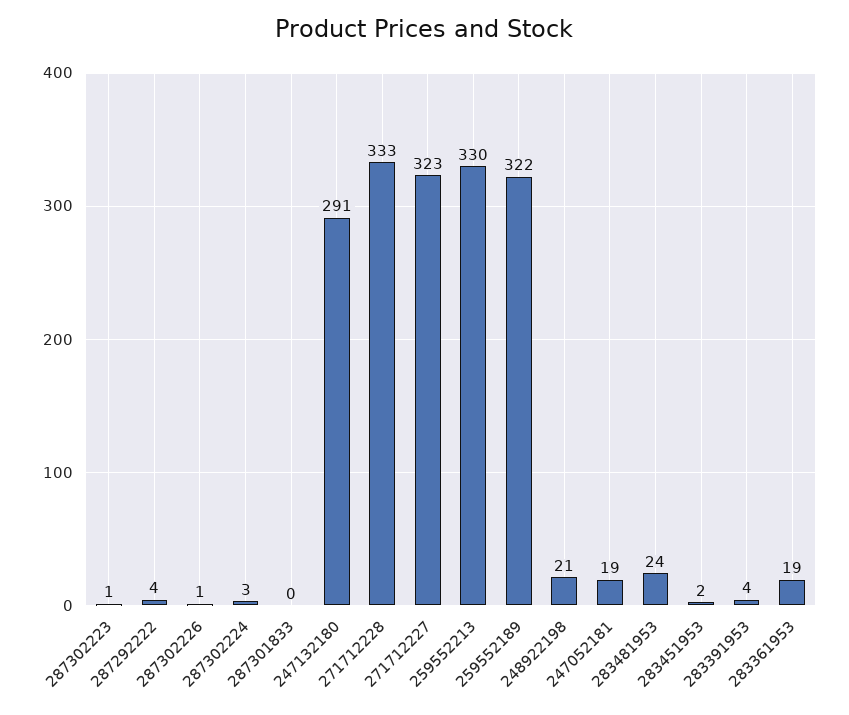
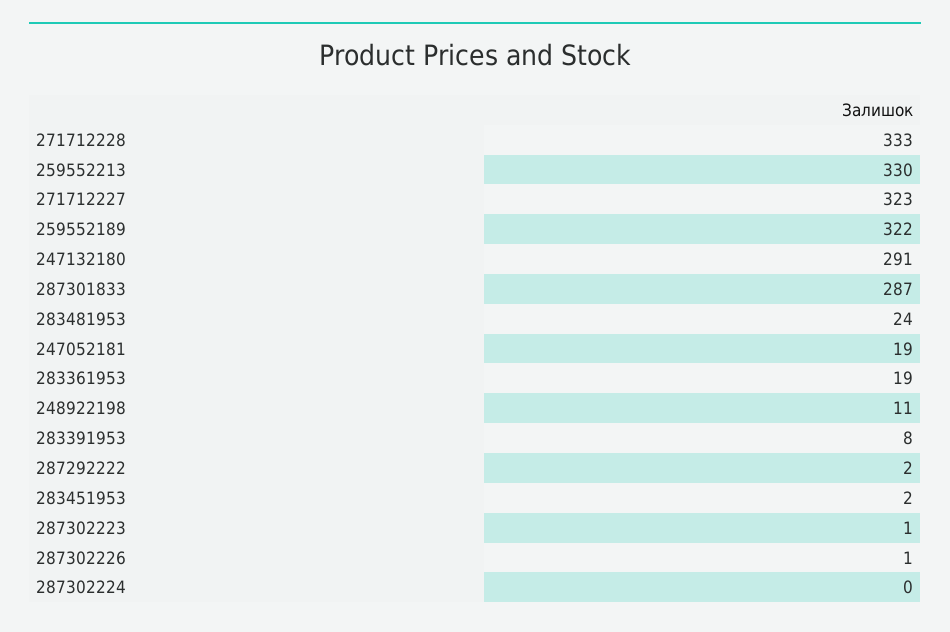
  {
    "287302223": 1,
-   "287292222": 4,
+   "287292222": 2,
    "287302226": 1,
-   "287302224": 3,
+   "287302224": 0,
-   "287301833": 0,
+   "287301833": 287,
    "247132180": 291,
    "271712228": 333,
    "271712227": 323,
    "259552213": 330,
    "259552189": 322,
-   "248922198": 21,
+   "248922198": 11,
    "247052181": 19,
    "283481953": 24,
    "283451953": 2,
-   "283391953": 4,
+   "283391953": 8,
    "283361953": 19
  }

